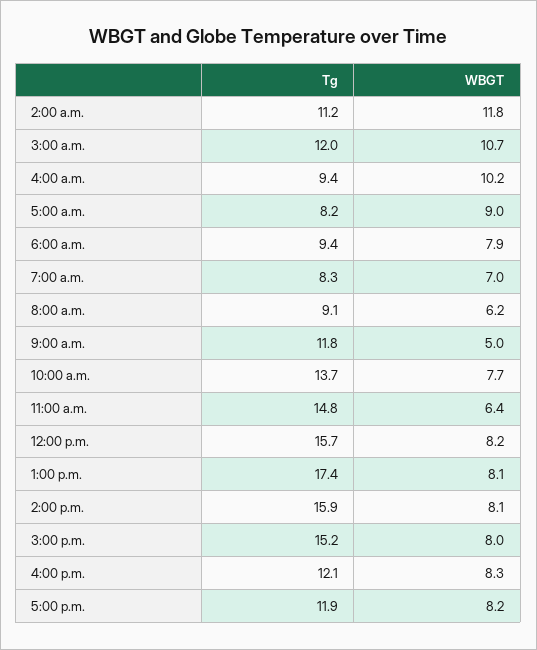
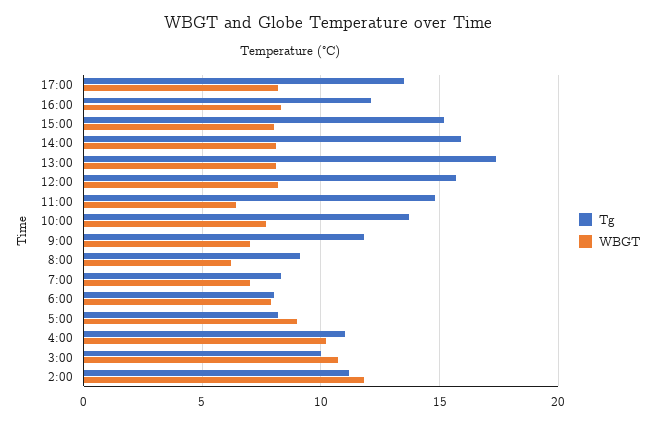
  {
    "Tg": {
      "2:00 a.m.": 11.2,
-     "3:00 a.m.": 12,
+     "3:00 a.m.": 10,
-     "4:00 a.m.": 9.4,
+     "4:00 a.m.": 11,
      "5:00 a.m.": 8.2,
-     "6:00 a.m.": 9.4,
+     "6:00 a.m.": 8,
      "7:00 a.m.": 8.3,
      "8:00 a.m.": 9.1,
      "9:00 a.m.": 11.8,
      "10:00 a.m.": 13.7,
      "11:00 a.m.": 14.8,
      "12:00 p.m.": 15.7,
      "1:00 p.m.": 17.4,
      "2:00 p.m.": 15.9,
      "3:00 p.m.": 15.2,
      "4:00 p.m.": 12.1,
-     "5:00 p.m.": 11.9
+     "5:00 p.m.": 13.5
    },
    "WBGT": {
      "2:00 a.m.": 11.8,
      "3:00 a.m.": 10.7,
      "4:00 a.m.": 10.2,
      "5:00 a.m.": 9,
      "6:00 a.m.": 7.9,
      "7:00 a.m.": 7,
      "8:00 a.m.": 6.2,
-     "9:00 a.m.": 5,
+     "9:00 a.m.": 7,
      "10:00 a.m.": 7.7,
      "11:00 a.m.": 6.4,
      "12:00 p.m.": 8.2,
      "1:00 p.m.": 8.1,
      "2:00 p.m.": 8.1,
      "3:00 p.m.": 8,
      "4:00 p.m.": 8.3,
      "5:00 p.m.": 8.2
    }
  }

